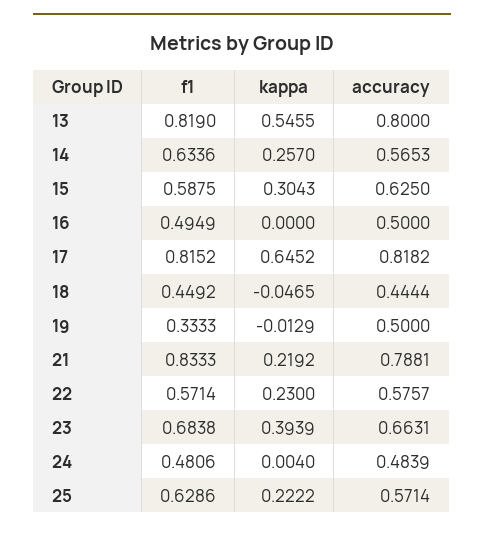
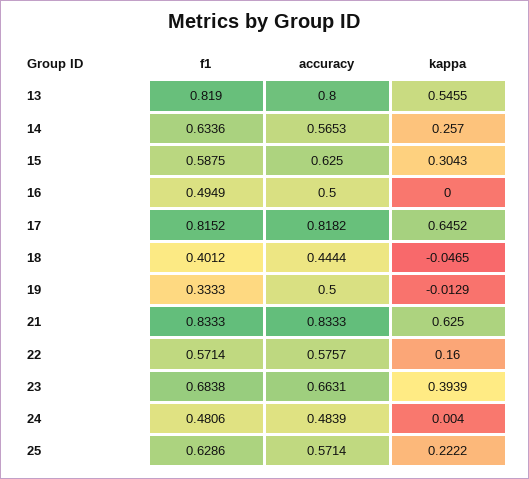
  {
    "f1": {
      "13": 0.819,
      "14": 0.6336,
      "15": 0.5875,
      "16": 0.4949,
      "17": 0.8152,
-     "18": 0.4492,
+     "18": 0.4012,
      "19": 0.3333,
      "21": 0.8333,
      "22": 0.5714,
      "23": 0.6838,
      "24": 0.4806,
      "25": 0.6286
    },
    "kappa": {
      "13": 0.5455,
      "14": 0.257,
      "15": 0.3043,
      "16": 0,
      "17": 0.6452,
      "18": -0.0465,
      "19": -0.0129,
-     "21": 0.2192,
+     "21": 0.625,
-     "22": 0.23,
+     "22": 0.16,
      "23": 0.3939,
      "24": 0.004,
      "25": 0.2222
    },
    "accuracy": {
      "13": 0.8,
      "14": 0.5653,
      "15": 0.625,
      "16": 0.5,
      "17": 0.8182,
      "18": 0.4444,
      "19": 0.5,
-     "21": 0.7881,
+     "21": 0.8333,
      "22": 0.5757,
      "23": 0.6631,
      "24": 0.4839,
      "25": 0.5714
    }
  }

